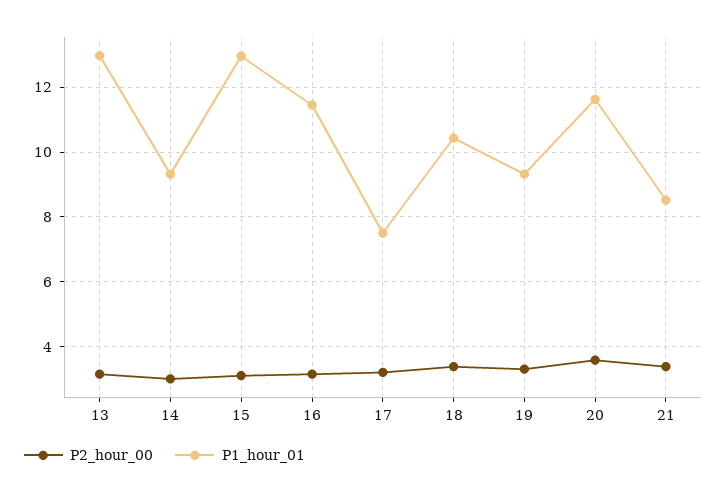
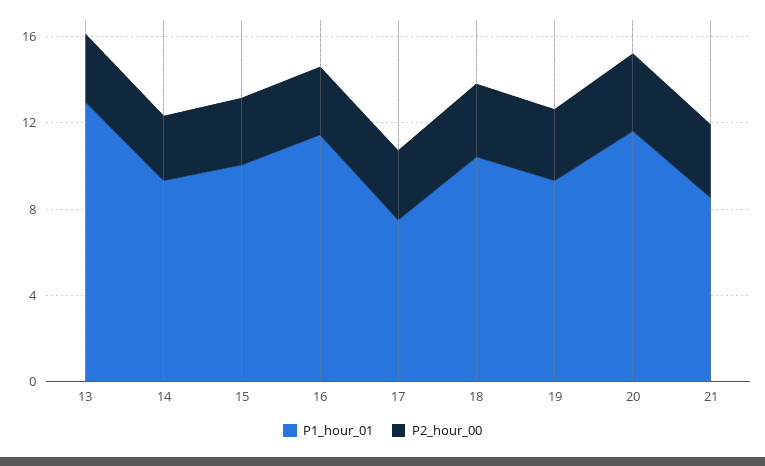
  {
    "P2_hour_00": {
      "13": 3.2,
      "14": 3,
      "15": 3.2,
      "16": 3.2,
      "17": 3.2,
      "18": 3.4,
      "19": 3.4,
      "20": 3.6,
      "21": 3.4
    },
    "P1_hour_01": {
      "13": 13,
      "14": 9.4,
-     "15": 13,
+     "15": 10,
      "16": 11.4,
      "17": 7.6,
      "18": 10.4,
      "19": 9.4,
      "20": 11.6,
      "21": 8.6
    }
  }

